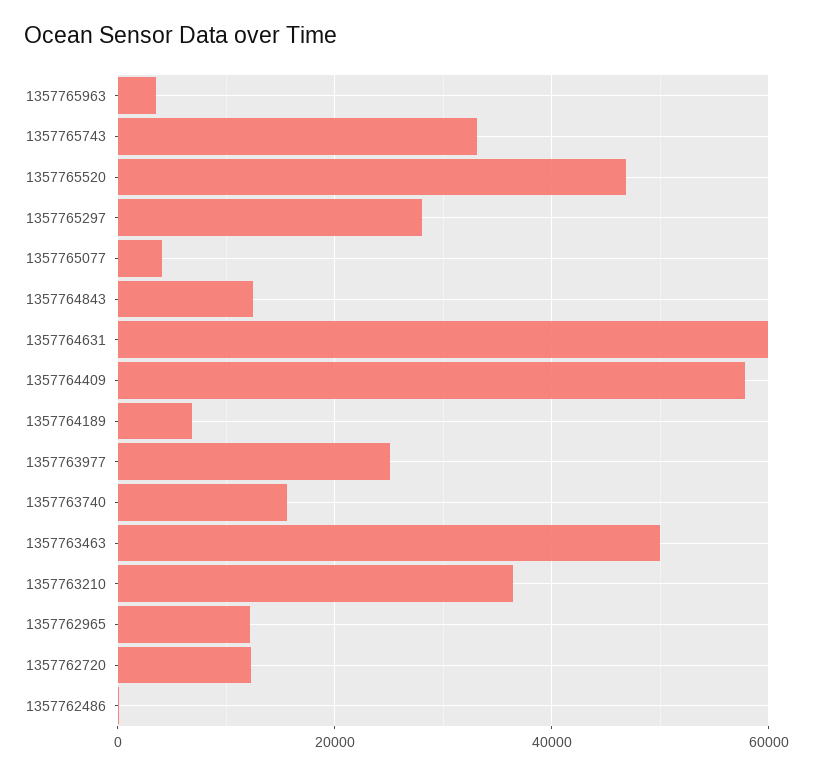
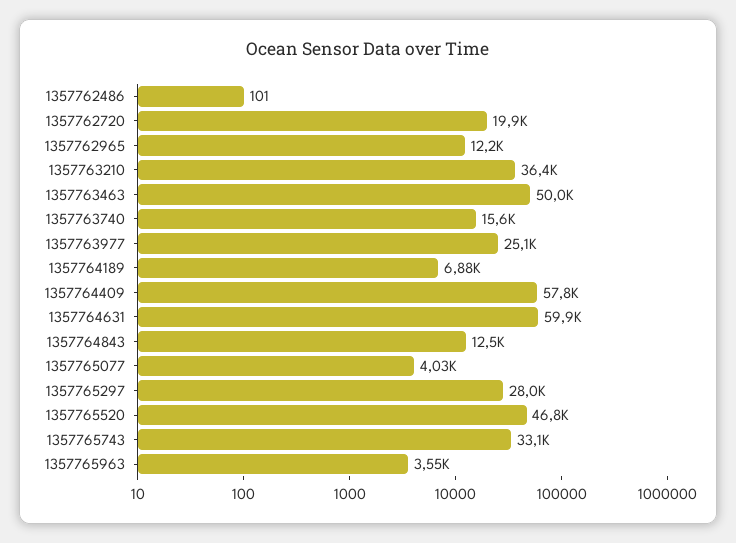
  {
    "1357765963": 3550,
    "1357765743": 33100,
    "1357765520": 46800,
    "1357765297": 28000,
    "1357765077": 4030,
    "1357764843": 12500,
    "1357764631": 59900,
    "1357764409": 57800,
    "1357764189": 6880,
    "1357763977": 25100,
    "1357763740": 15600,
    "1357763463": 50000,
    "1357763210": 36400,
    "1357762965": 12200,
-   "1357762720": 12000,
+   "1357762720": 19900,
    "1357762486": 101
  }

